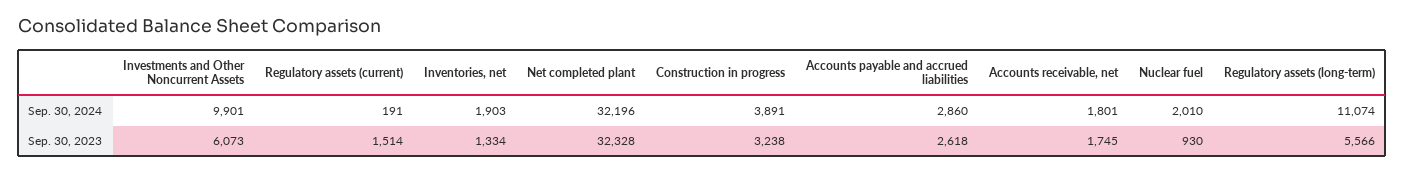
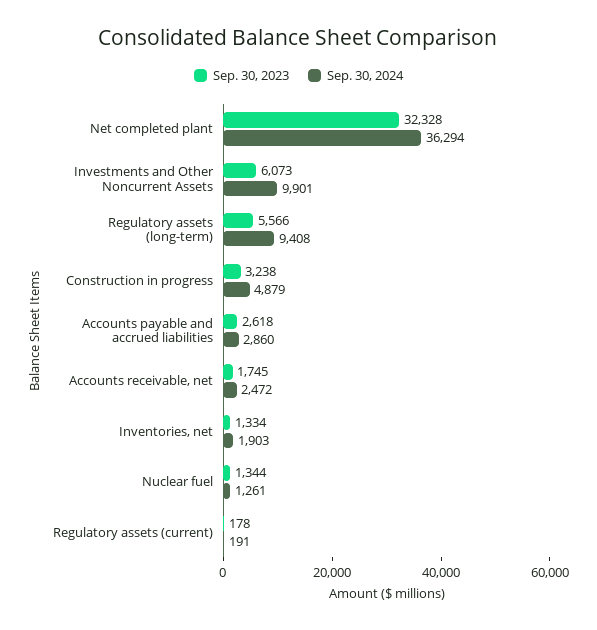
  {
    "Sep. 30, 2024": {
      "Investments and Other Noncurrent Assets": 9901,
      "Regulatory assets (current)": 191,
      "Inventories, net": 1903,
-     "Net completed plant": 32196,
+     "Net completed plant": 36294,
-     "Construction in progress": 3891,
+     "Construction in progress": 4879,
      "Accounts payable and accrued liabilities": 2860,
-     "Accounts receivable, net": 1801,
+     "Accounts receivable, net": 2472,
-     "Nuclear fuel": 2010,
+     "Nuclear fuel": 1261,
-     "Regulatory assets (long-term)": 11074
+     "Regulatory assets (long-term)": 9408
    },
    "Sep. 30, 2023": {
      "Investments and Other Noncurrent Assets": 6073,
-     "Regulatory assets (current)": 1514,
+     "Regulatory assets (current)": 178,
      "Inventories, net": 1334,
      "Net completed plant": 32328,
      "Construction in progress": 3238,
      "Accounts payable and accrued liabilities": 2618,
      "Accounts receivable, net": 1745,
-     "Nuclear fuel": 930,
+     "Nuclear fuel": 1344,
      "Regulatory assets (long-term)": 5566
    }
  }

